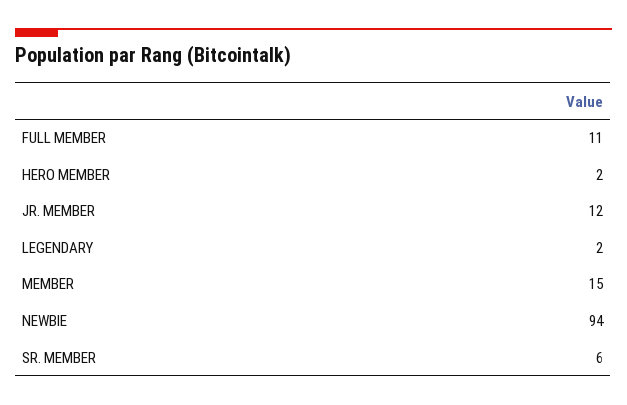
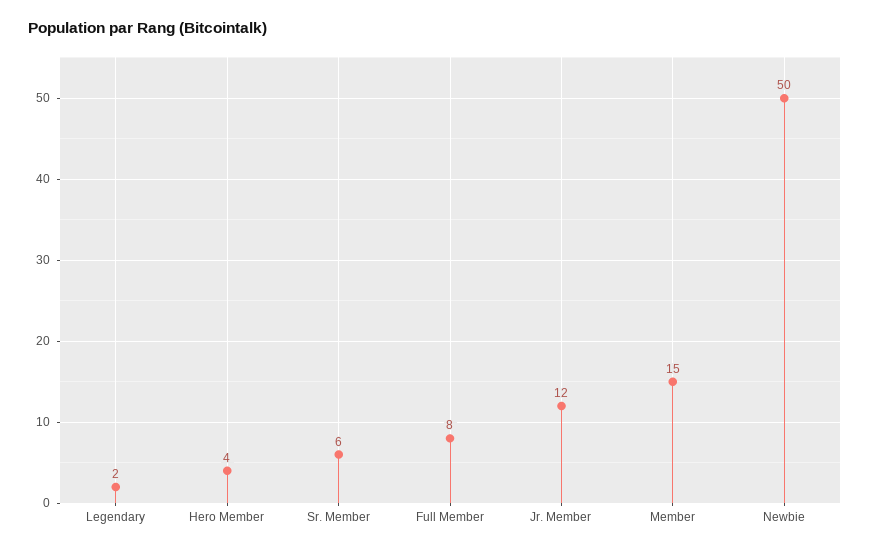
  {
-   "FULL MEMBER": 11,
+   "FULL MEMBER": 8,
-   "HERO MEMBER": 2,
+   "HERO MEMBER": 4,
    "JR. MEMBER": 12,
    "LEGENDARY": 2,
    "MEMBER": 15,
-   "NEWBIE": 94,
+   "NEWBIE": 50,
    "SR. MEMBER": 6
  }

